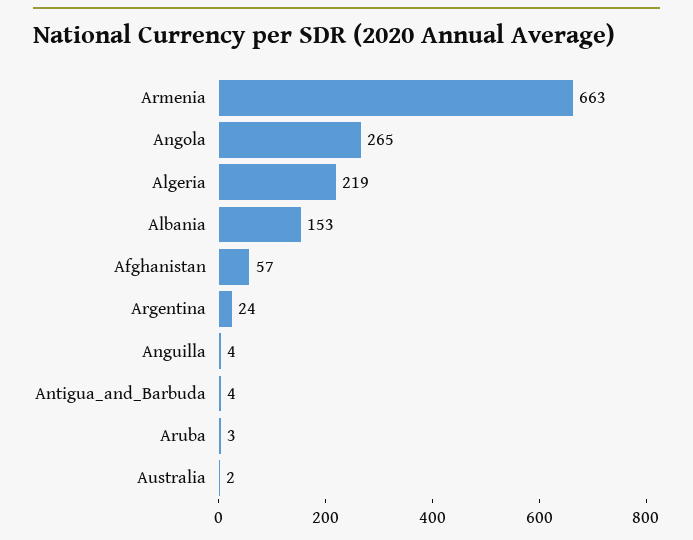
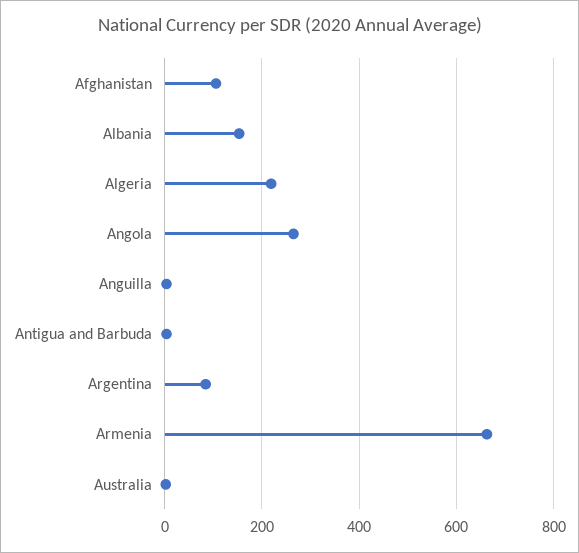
  {
    "Armenia": 663,
    "Angola": 265,
    "Algeria": 219,
    "Albania": 153,
-   "Afghanistan": 57,
+   "Afghanistan": 100,
-   "Argentina": 24,
+   "Argentina": 80,
    "Anguilla": 4,
    "Antigua_and_Barbuda": 4,
-   "Aruba": 3,
    "Australia": 2
  }

